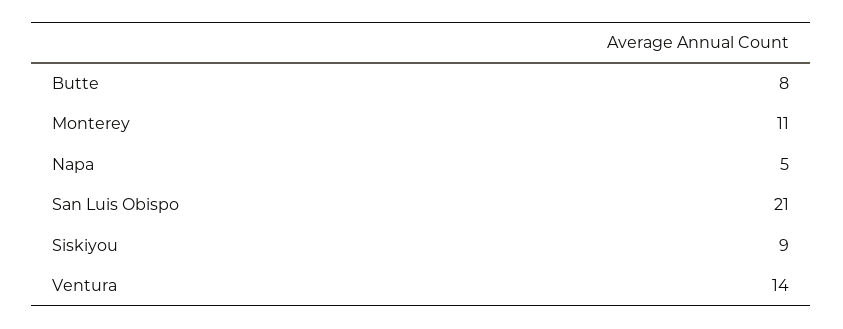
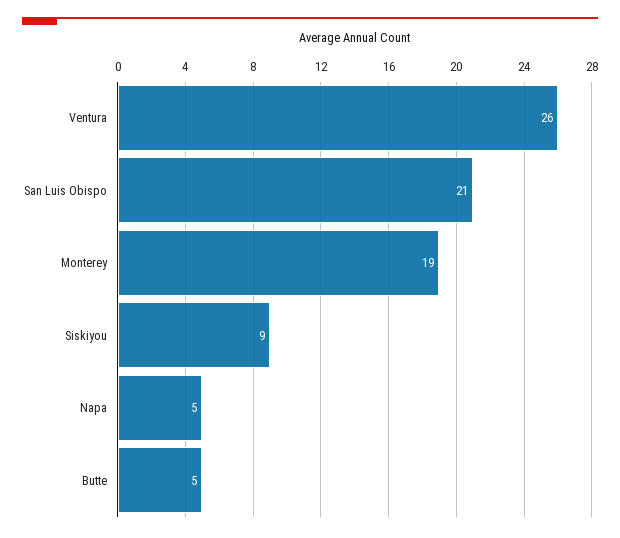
  {
-   "Butte": 8,
+   "Butte": 5,
-   "Monterey": 11,
+   "Monterey": 19,
    "Napa": 5,
    "San Luis Obispo": 21,
    "Siskiyou": 9,
-   "Ventura": 14
+   "Ventura": 26
  }

